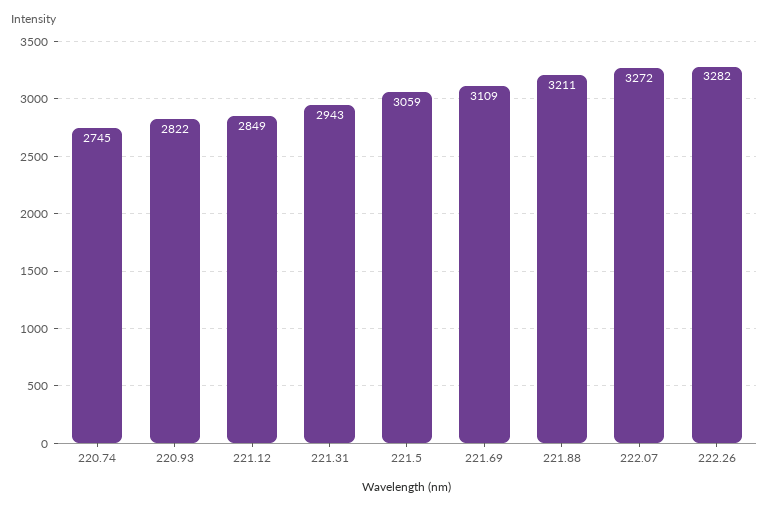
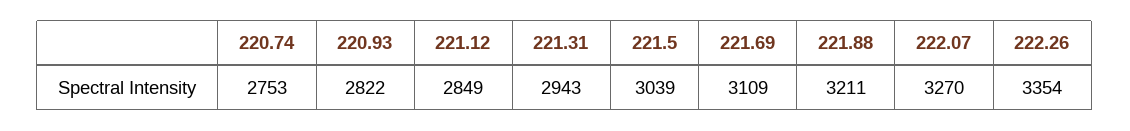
  {
-   "220.74": 2745,
+   "220.74": 2753,
    "220.93": 2822,
    "221.12": 2849,
    "221.31": 2943,
-   "221.5": 3059,
+   "221.5": 3039,
    "221.69": 3109,
    "221.88": 3211,
-   "222.07": 3272,
+   "222.07": 3270,
-   "222.26": 3282
+   "222.26": 3354
  }

